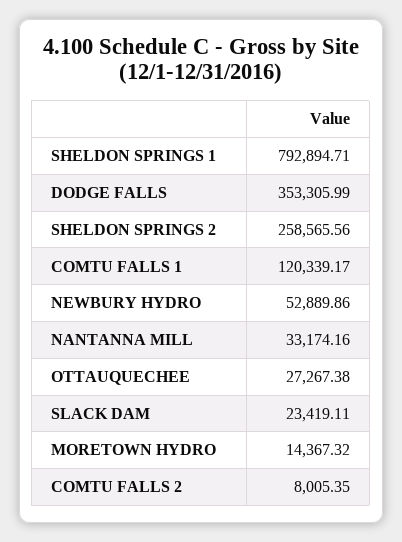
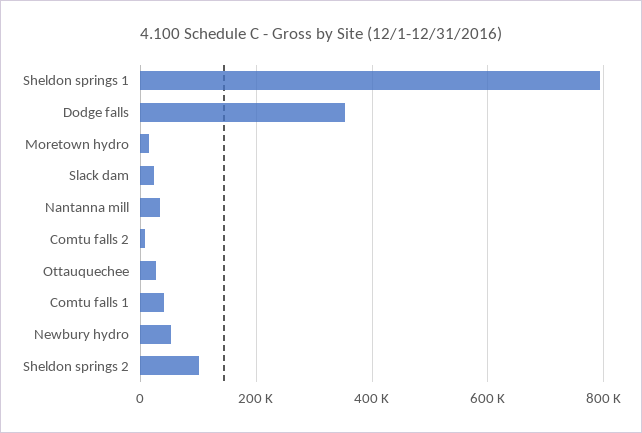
  {
    "SHELDON SPRINGS 1": 792894.71,
    "DODGE FALLS": 353305.99,
-   "SHELDON SPRINGS 2": 258565.56,
+   "SHELDON SPRINGS 2": 100000,
-   "COMTU FALLS 1": 120339.17,
+   "COMTU FALLS 1": 40000,
    "NEWBURY HYDRO": 52889.86,
    "NANTANNA MILL": 33174.16,
    "OTTAUQUECHEE": 27267.38,
    "SLACK DAM": 23419.11,
    "MORETOWN HYDRO": 14367.32,
    "COMTU FALLS 2": 8005.35
  }

